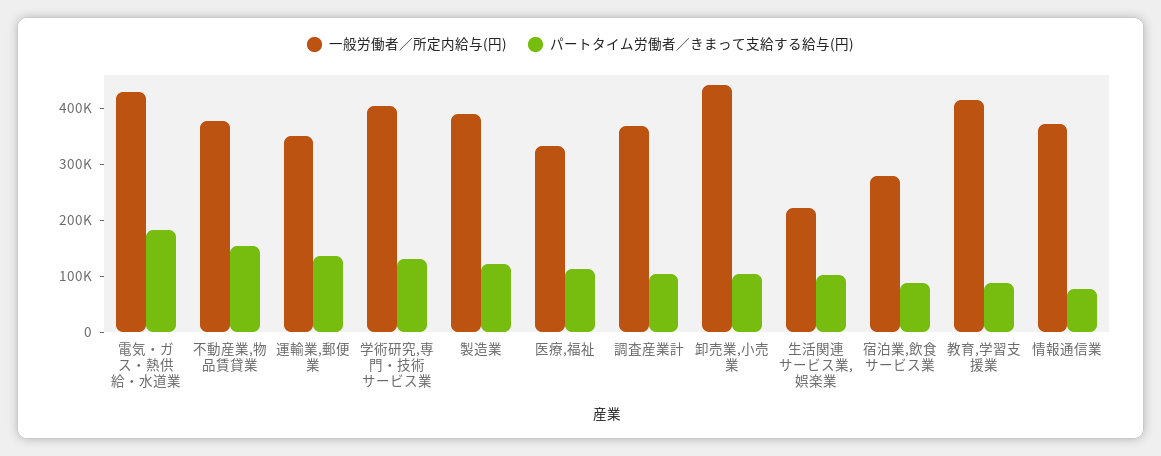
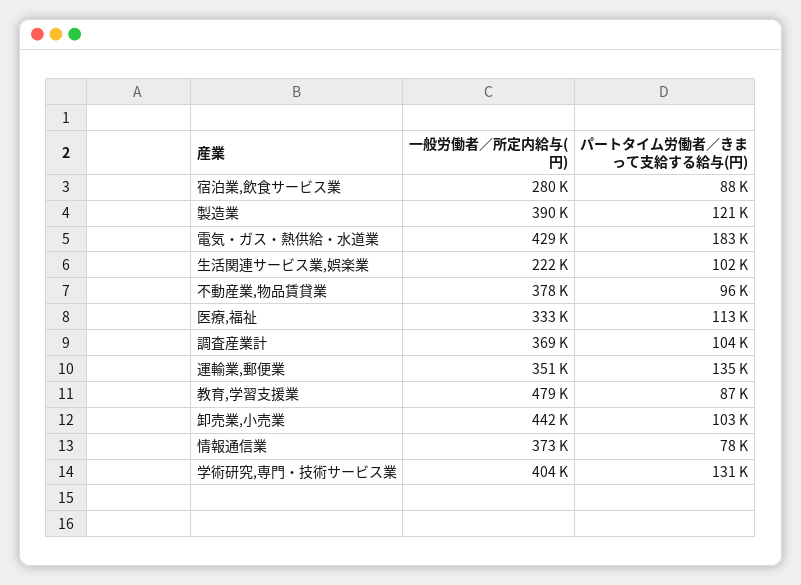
  {
    "一般労働者／所定内給与(円)": {
      "電気・ガス・熱供給・水道業": 429000,
      "不動産業,物品賃貸業": 378000,
      "運輸業,郵便業": 351000,
      "学術研究,専門・技術サービス業": 404000,
      "製造業": 390000,
      "医療,福祉": 333000,
      "調査産業計": 369000,
      "卸売業,小売業": 442000,
      "生活関連サービス業,娯楽業": 222000,
      "宿泊業,飲食サービス業": 280000,
-     "教育,学習支援業": 420000,
+     "教育,学習支援業": 479000,
      "情報通信業": 373000
    },
    "パートタイム労働者／きまって支給する給与(円)": {
      "電気・ガス・熱供給・水道業": 183000,
-     "不動産業,物品賃貸業": 160000,
+     "不動産業,物品賃貸業": 96000,
      "運輸業,郵便業": 135000,
      "学術研究,専門・技術サービス業": 131000,
      "製造業": 121000,
      "医療,福祉": 113000,
      "調査産業計": 104000,
      "卸売業,小売業": 103000,
      "生活関連サービス業,娯楽業": 102000,
      "宿泊業,飲食サービス業": 88000,
      "教育,学習支援業": 87000,
      "情報通信業": 78000
    }
  }

